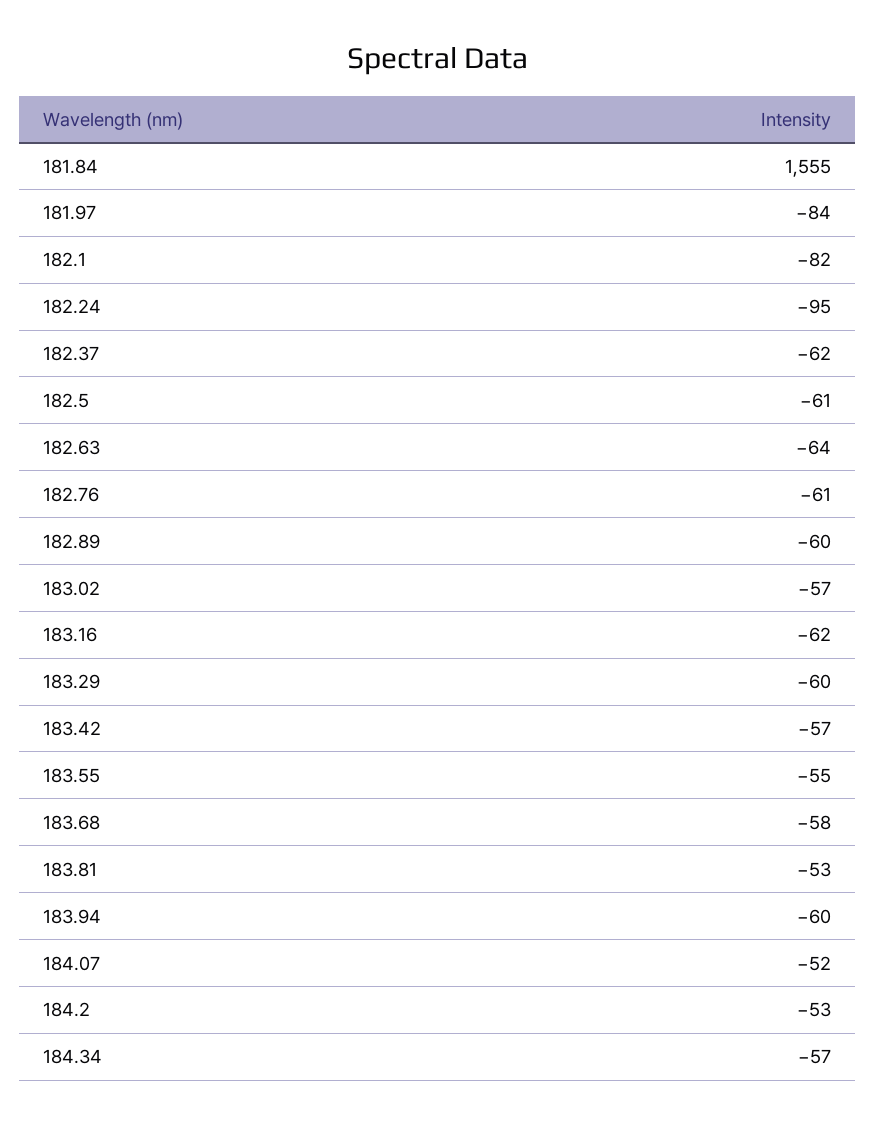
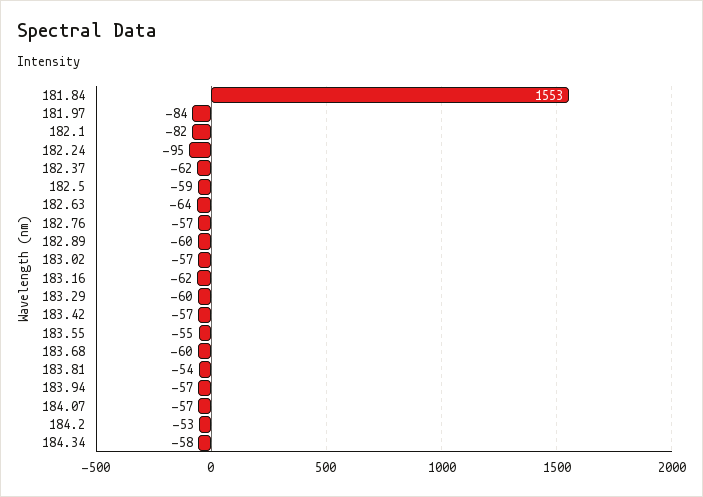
  {
-   "181.84": 1555,
+   "181.84": 1553,
    "181.97": -84,
    "182.1": -82,
    "182.24": -95,
    "182.37": -62,
-   "182.5": -61,
+   "182.5": -59,
    "182.63": -64,
-   "182.76": -61,
+   "182.76": -57,
    "182.89": -60,
    "183.02": -57,
    "183.16": -62,
    "183.29": -60,
    "183.42": -57,
    "183.55": -55,
-   "183.68": -58,
+   "183.68": -60,
-   "183.81": -53,
+   "183.81": -54,
-   "183.94": -60,
+   "183.94": -57,
-   "184.07": -52,
+   "184.07": -57,
    "184.2": -53,
-   "184.34": -57
+   "184.34": -58
  }

